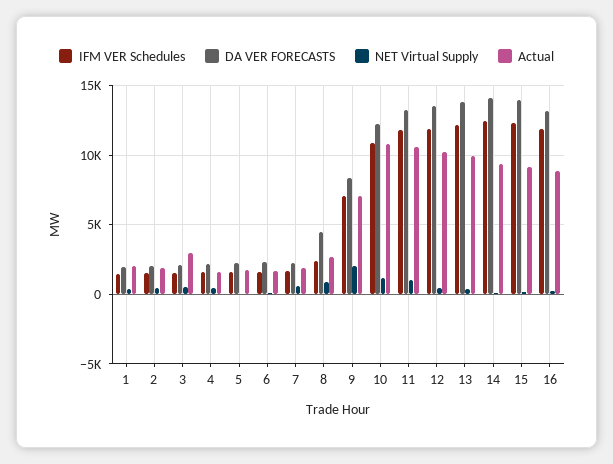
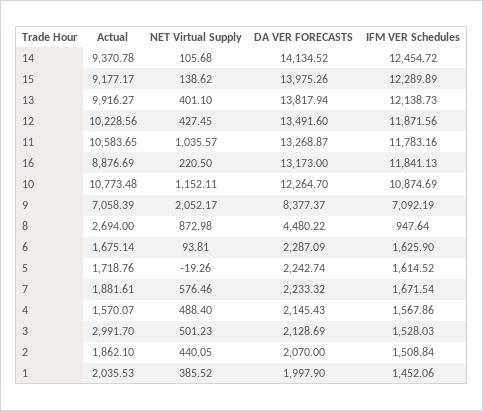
  {
    "IFM VER Schedules": {
      "1": 1452.06,
      "2": 1508.84,
      "3": 1528.03,
      "4": 1567.86,
      "5": 1614.52,
      "6": 1625.9,
      "7": 1671.54,
-     "8": 2500,
+     "8": 947.64,
      "9": 7092.19,
      "10": 10874.69,
      "11": 11783.16,
      "12": 11871.56,
      "13": 12138.73,
      "14": 12454.72,
      "15": 12289.89,
      "16": 11841.13
    },
    "DA VER FORECASTS": {
      "1": 1997.9,
      "2": 2070,
      "3": 2128.69,
      "4": 2145.43,
      "5": 2242.74,
      "6": 2287.09,
      "7": 2233.32,
      "8": 4480.22,
      "9": 8377.37,
      "10": 12264.7,
      "11": 13268.87,
      "12": 13491.6,
      "13": 13817.94,
      "14": 14134.52,
      "15": 13975.26,
      "16": 13173
    },
    "NET Virtual Supply": {
      "1": 385.52,
      "2": 440.05,
      "3": 501.23,
      "4": 488.4,
      "5": -19.26,
      "6": 93.81,
      "7": 576.46,
      "8": 872.98,
      "9": 2052.17,
      "10": 1152.11,
      "11": 1035.57,
      "12": 427.45,
      "13": 401.1,
      "14": 105.68,
      "15": 138.62,
      "16": 220.5
    },
    "Actual": {
      "1": 2035.53,
      "2": 1862.1,
      "3": 2991.7,
      "4": 1570.07,
      "5": 1718.76,
      "6": 1675.14,
      "7": 1881.61,
      "8": 2694,
      "9": 7058.39,
      "10": 10773.48,
      "11": 10583.65,
      "12": 10228.56,
      "13": 9916.27,
      "14": 9370.78,
      "15": 9177.17,
      "16": 8876.69
    }
  }

